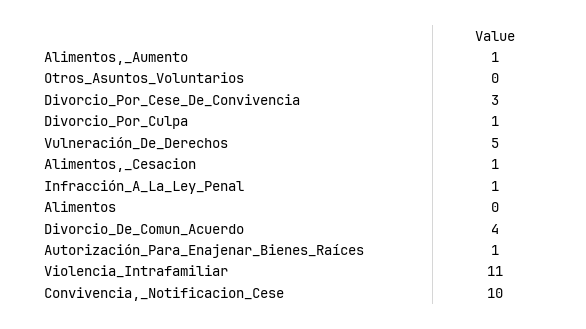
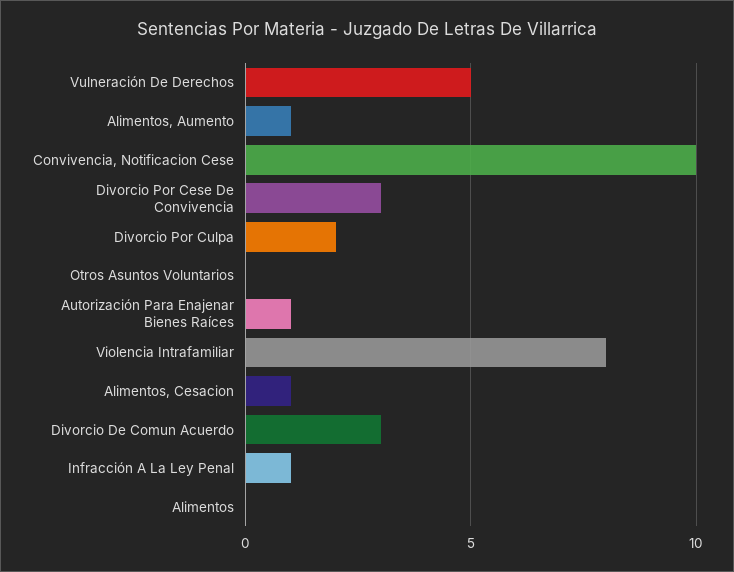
  {
    "Alimentos,_Aumento": 1,
    "Otros_Asuntos_Voluntarios": 0,
    "Divorcio_Por_Cese_De_Convivencia": 3,
-   "Divorcio_Por_Culpa": 1,
+   "Divorcio_Por_Culpa": 2,
    "Vulneración_De_Derechos": 5,
    "Alimentos,_Cesacion": 1,
    "Infracción_A_La_Ley_Penal": 1,
    "Alimentos": 0,
-   "Divorcio_De_Comun_Acuerdo": 4,
+   "Divorcio_De_Comun_Acuerdo": 3,
    "Autorización_Para_Enajenar_Bienes_Raíces": 1,
-   "Violencia_Intrafamiliar": 11,
+   "Violencia_Intrafamiliar": 8,
    "Convivencia,_Notificacion_Cese": 10
  }

